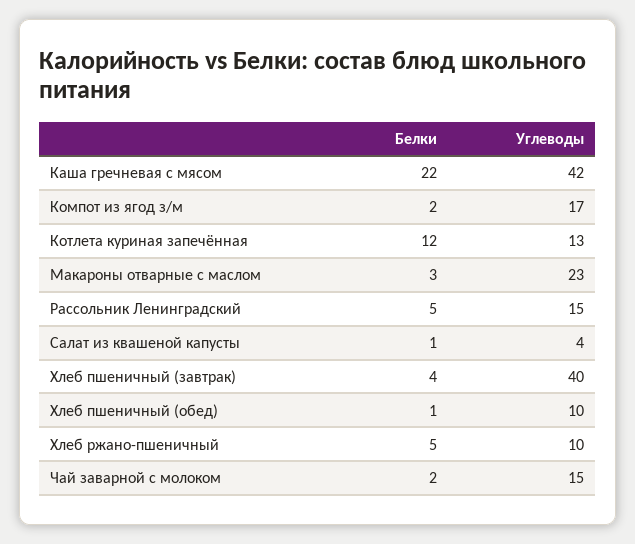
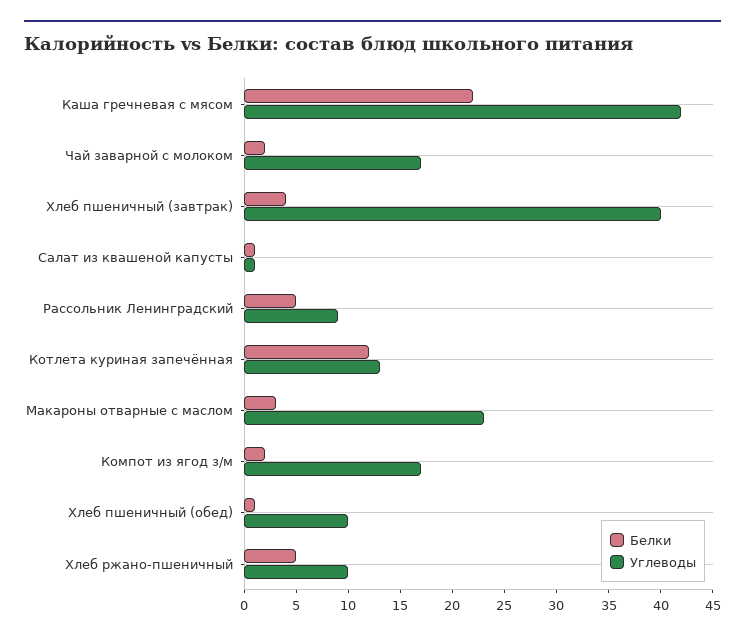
  {
    "Белки": {
      "Каша гречневая с мясом": 22,
      "Компот из ягод з/м": 2,
      "Котлета куриная запечённая": 12,
      "Макароны отварные с маслом": 3,
      "Рассольник Ленинградский": 5,
      "Салат из квашеной капусты": 1,
      "Хлеб пшеничный (завтрак)": 4,
      "Хлеб пшеничный (обед)": 1,
      "Хлеб ржано-пшеничный": 5,
      "Чай заварной с молоком": 2
    },
    "Углеводы": {
      "Каша гречневая с мясом": 42,
      "Компот из ягод з/м": 17,
      "Котлета куриная запечённая": 13,
      "Макароны отварные с маслом": 23,
-     "Рассольник Ленинградский": 15,
+     "Рассольник Ленинградский": 9,
-     "Салат из квашеной капусты": 4,
+     "Салат из квашеной капусты": 1,
      "Хлеб пшеничный (завтрак)": 40,
      "Хлеб пшеничный (обед)": 10,
      "Хлеб ржано-пшеничный": 10,
-     "Чай заварной с молоком": 15
+     "Чай заварной с молоком": 17
    }
  }

